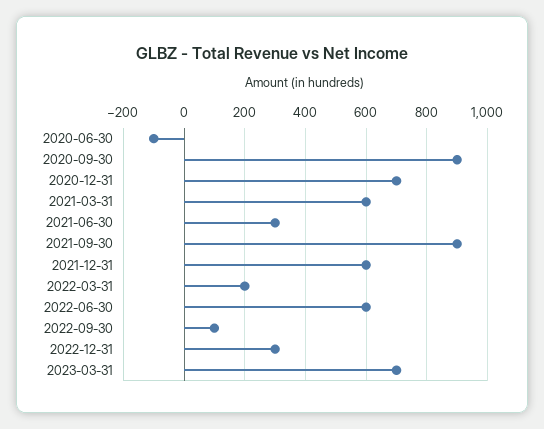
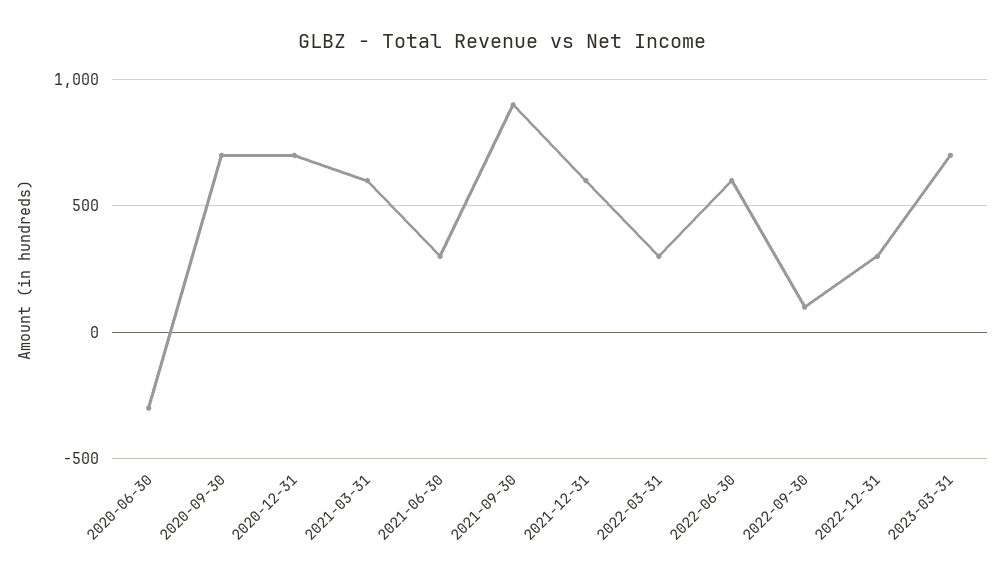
  {
-   "2020-06-30": -100,
+   "2020-06-30": -300,
-   "2020-09-30": 900,
+   "2020-09-30": 700,
    "2020-12-31": 700,
    "2021-03-31": 600,
    "2021-06-30": 300,
    "2021-09-30": 900,
    "2021-12-31": 600,
-   "2022-03-31": 200,
+   "2022-03-31": 300,
    "2022-06-30": 600,
    "2022-09-30": 100,
    "2022-12-31": 300,
    "2023-03-31": 700
  }

